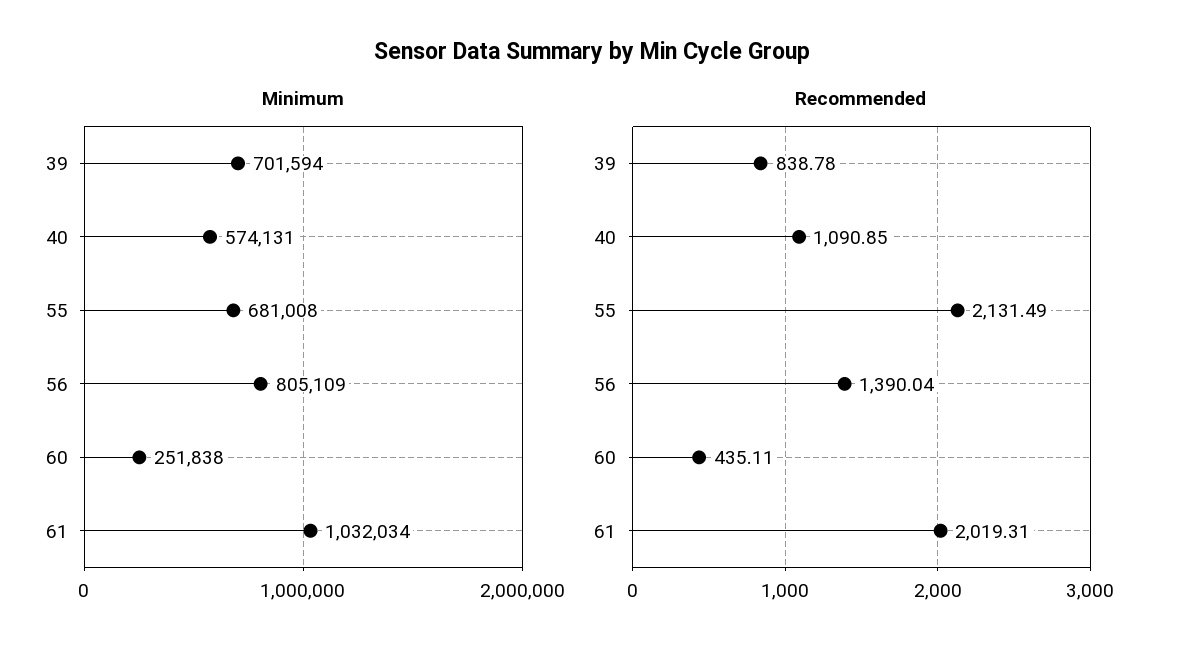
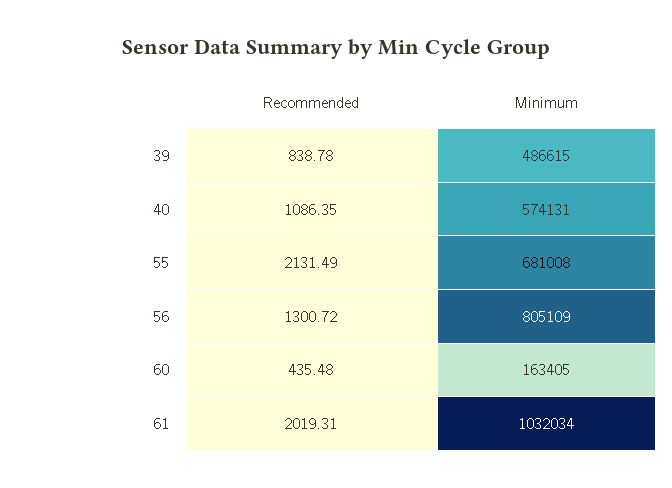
  {
    "Minimum": {
-     "39": 701594,
+     "39": 486615,
      "40": 574131,
      "55": 681008,
      "56": 805109,
-     "60": 251838,
+     "60": 163405,
      "61": 1032034
    },
    "Recommended": {
      "39": 838.78,
-     "40": 1090.85,
+     "40": 1086.35,
      "55": 2131.49,
-     "56": 1390.04,
+     "56": 1300.72,
-     "60": 435.11,
+     "60": 435.48,
      "61": 2019.31
    }
  }

